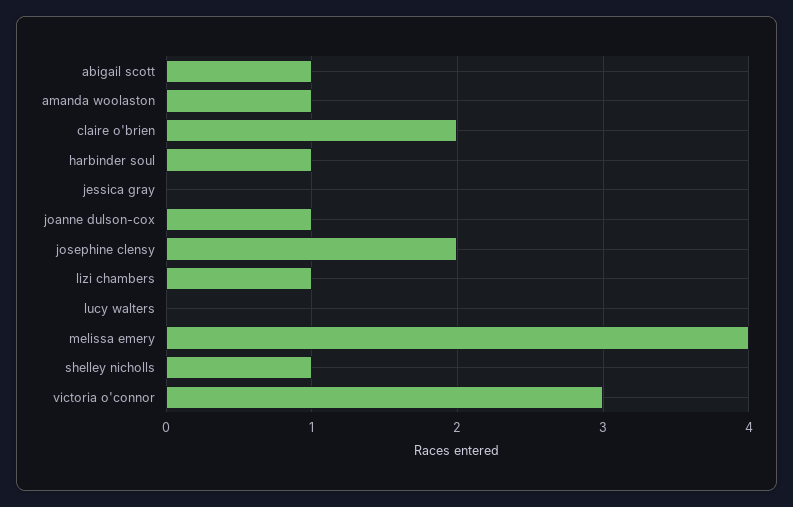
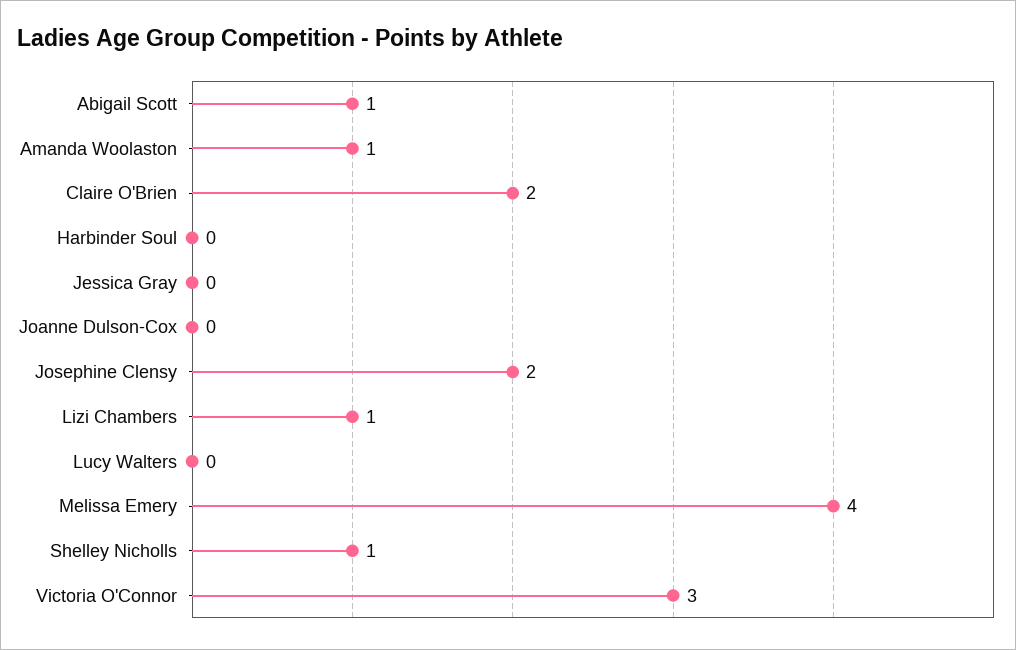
  {
    "abigail scott": 1,
    "amanda woolaston": 1,
    "claire o'brien": 2,
-   "harbinder soul": 1,
+   "harbinder soul": 0,
    "jessica gray": 0,
-   "joanne dulson-cox": 1,
+   "joanne dulson-cox": 0,
    "josephine clensy": 2,
    "lizi chambers": 1,
    "lucy walters": 0,
    "melissa emery": 4,
    "shelley nicholls": 1,
    "victoria o'connor": 3
  }

